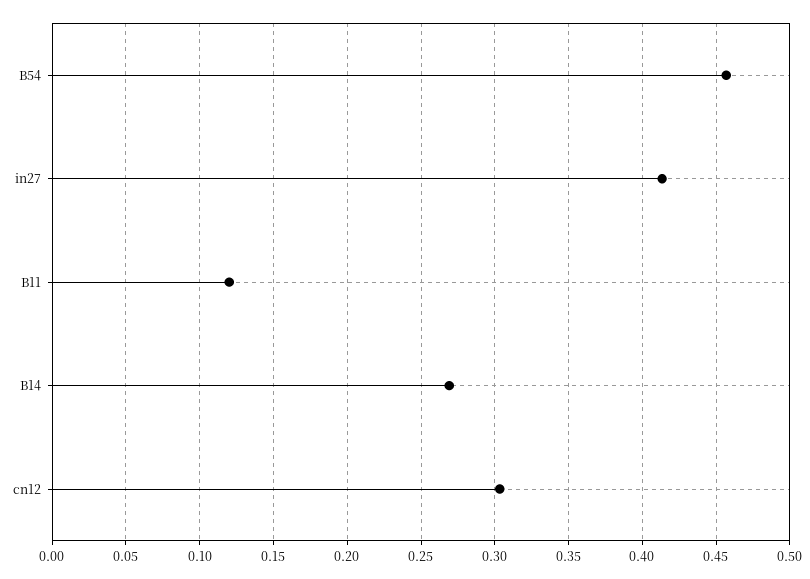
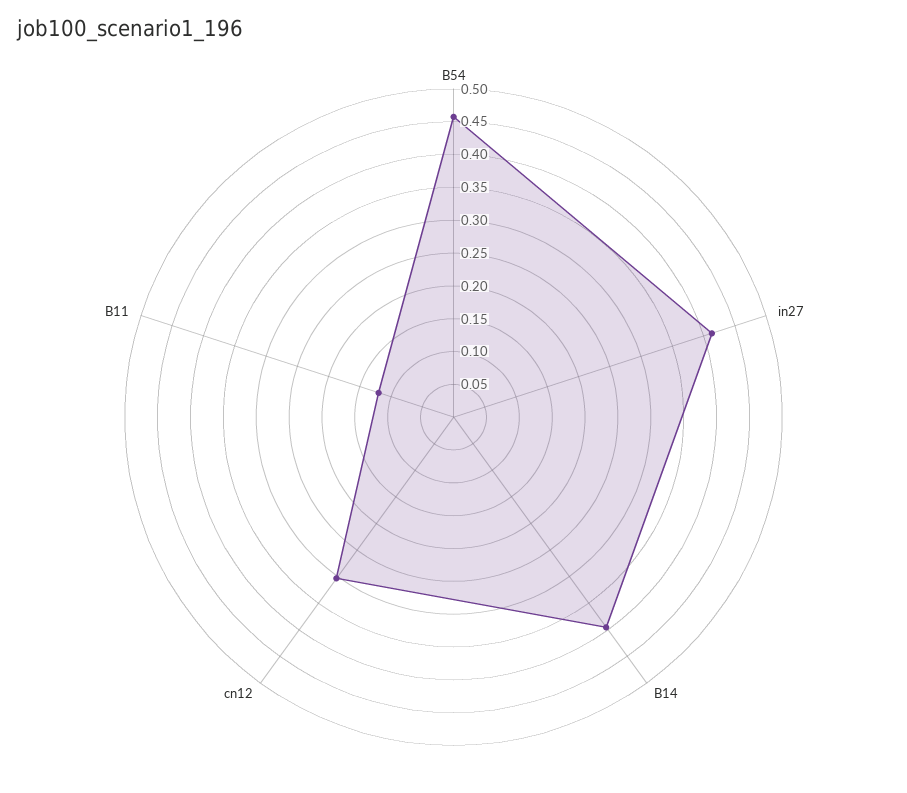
  {
    "B54": 0.455,
    "in27": 0.415,
    "B11": 0.12,
-   "B14": 0.27,
+   "B14": 0.4,
    "cn12": 0.305
  }

